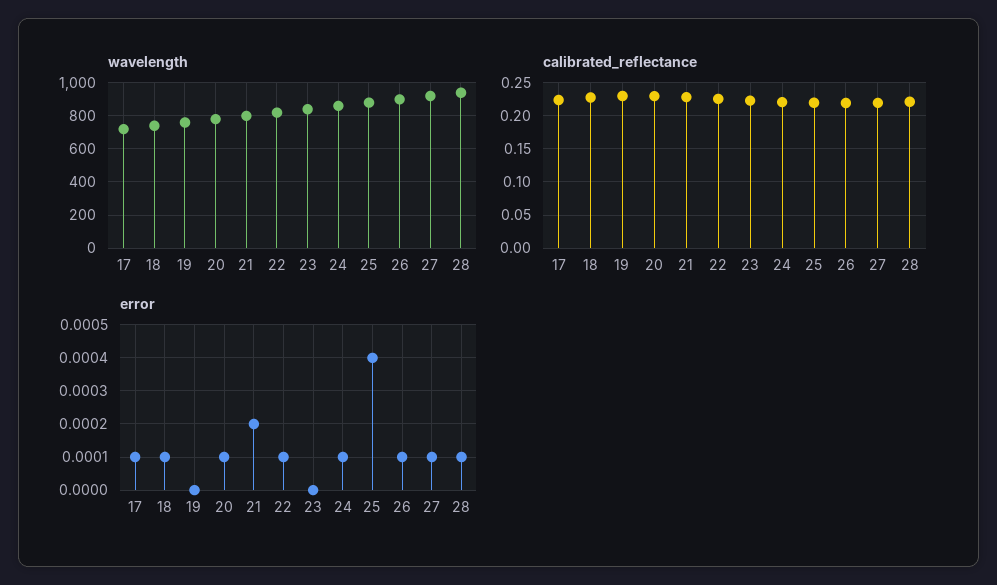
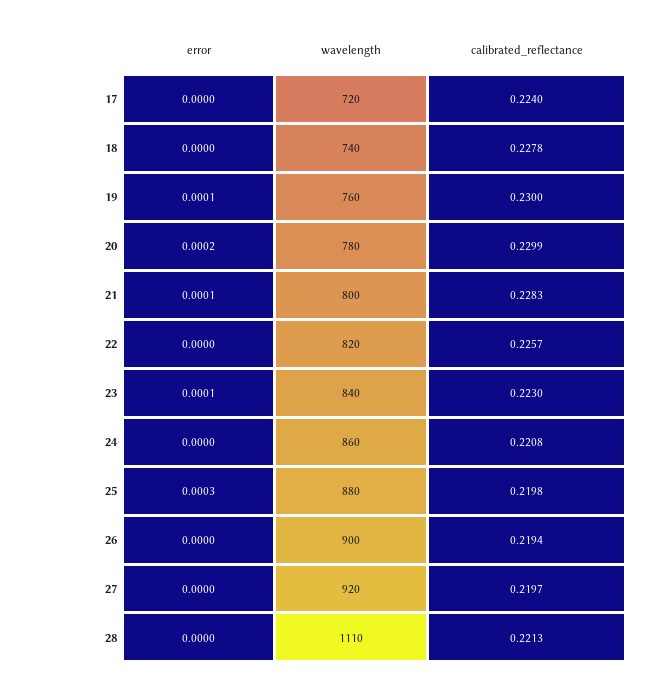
  {
    "wavelength": {
      "17": 720,
      "18": 740,
      "19": 760,
      "20": 780,
      "21": 800,
      "22": 820,
      "23": 840,
      "24": 860,
      "25": 880,
      "26": 900,
      "27": 920,
-     "28": 950
+     "28": 1110
    },
    "calibrated_reflectance": {
      "17": 0.224,
      "18": 0.2278,
      "19": 0.23,
      "20": 0.2299,
      "21": 0.2283,
      "22": 0.2257,
      "23": 0.223,
      "24": 0.2208,
      "25": 0.2198,
      "26": 0.2194,
      "27": 0.2197,
      "28": 0.2213
    },
    "error": {
-     "17": 0.0001,
+     "17": 0,
-     "18": 0.0001,
+     "18": 0,
-     "19": 0,
+     "19": 0.0001,
-     "20": 0.0001,
+     "20": 0.0002,
-     "21": 0.0002,
+     "21": 0.0001,
-     "22": 0.0001,
+     "22": 0,
-     "23": 0,
+     "23": 0.0001,
-     "24": 0.0001,
+     "24": 0,
-     "25": 0.0004,
+     "25": 0.0003,
-     "26": 0.0001,
+     "26": 0,
-     "27": 0.0001,
+     "27": 0,
-     "28": 0.0001
+     "28": 0
    }
  }

